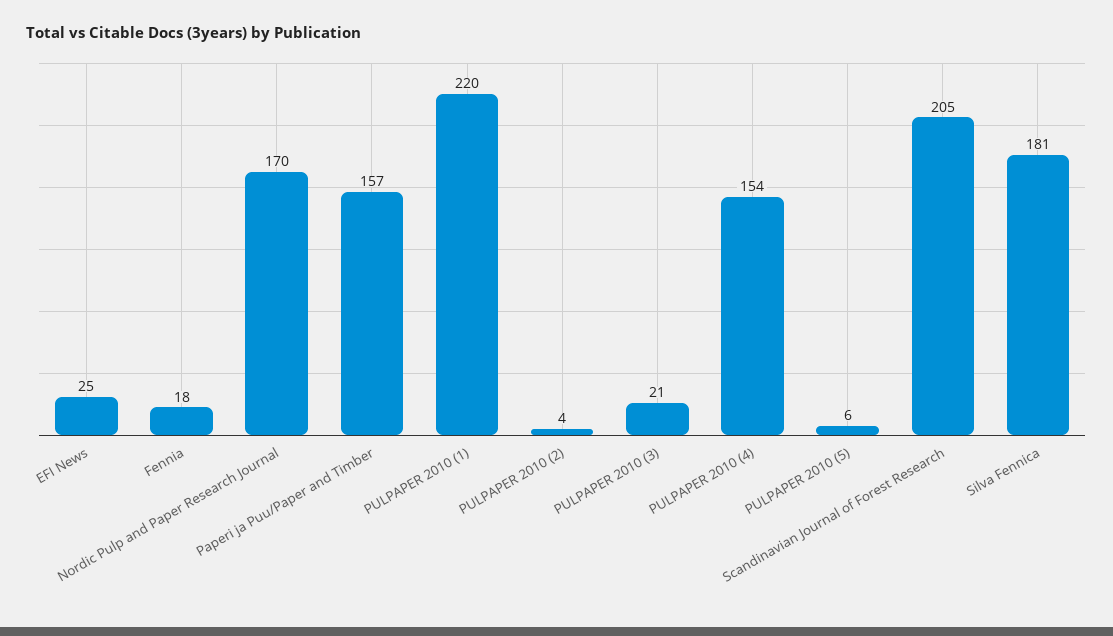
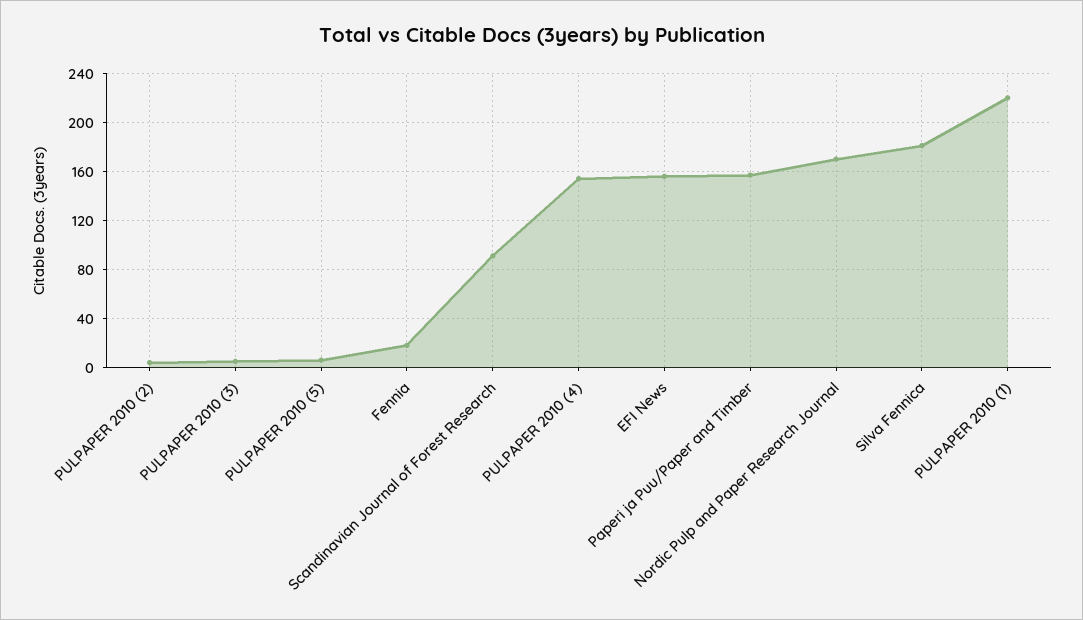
  {
-   "EFI News": 25,
+   "EFI News": 155,
    "Fennia": 18,
    "Nordic Pulp and Paper Research Journal": 170,
    "Paperi ja Puu/Paper and Timber": 157,
    "PULPAPER 2010 (1)": 220,
    "PULPAPER 2010 (2)": 4,
-   "PULPAPER 2010 (3)": 21,
+   "PULPAPER 2010 (3)": 5,
    "PULPAPER 2010 (4)": 154,
    "PULPAPER 2010 (5)": 6,
-   "Scandinavian Journal of Forest Research": 205,
+   "Scandinavian Journal of Forest Research": 90,
    "Silva Fennica": 181
  }

